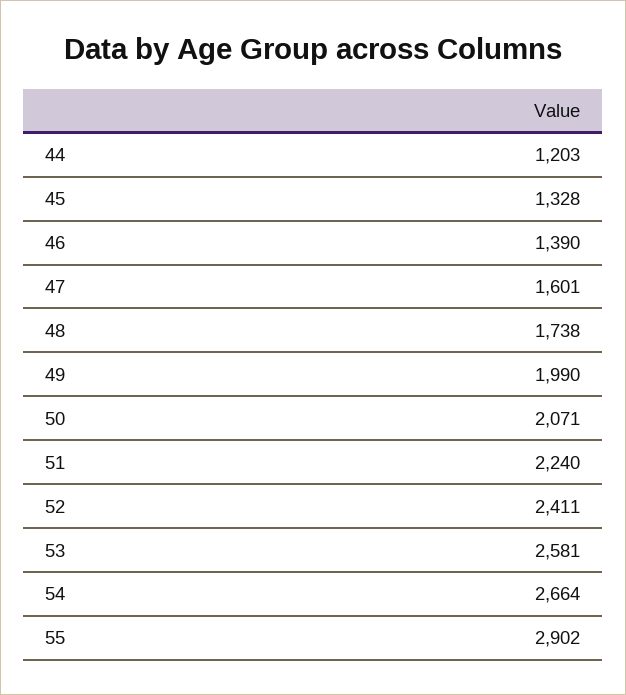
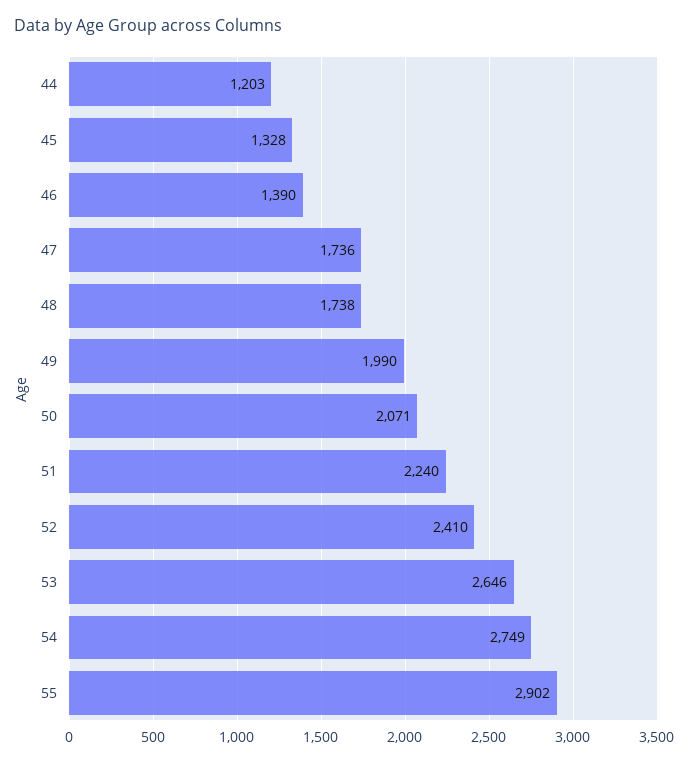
  {
    "44": 1203,
    "45": 1328,
    "46": 1390,
-   "47": 1601,
+   "47": 1736,
    "48": 1738,
    "49": 1990,
    "50": 2071,
    "51": 2240,
-   "52": 2411,
+   "52": 2410,
-   "53": 2581,
+   "53": 2646,
-   "54": 2664,
+   "54": 2749,
    "55": 2902
  }

